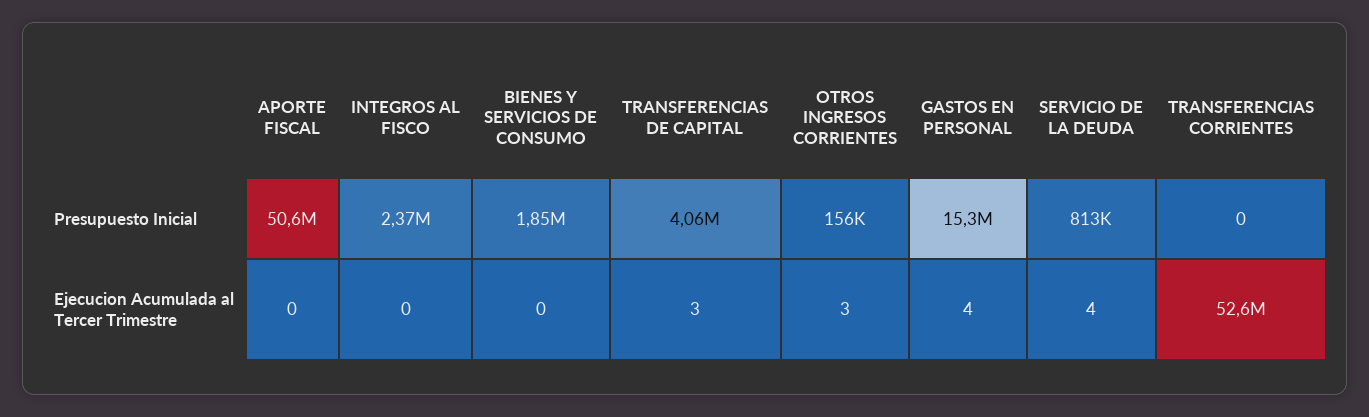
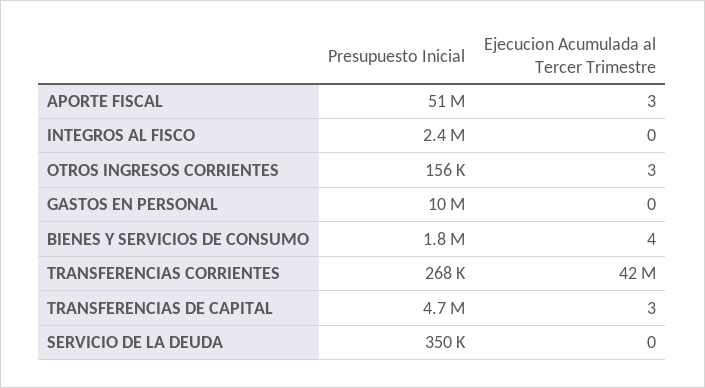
  {
    "APORTE FISCAL": {
      "Presupuesto Inicial": 50600000,
-     "Ejecucion Acumulada al Tercer Trimestre": 0
+     "Ejecucion Acumulada al Tercer Trimestre": 3
    },
    "INTEGROS AL FISCO": {
      "Presupuesto Inicial": 2370000,
      "Ejecucion Acumulada al Tercer Trimestre": 0
    },
    "BIENES Y SERVICIOS DE CONSUMO": {
      "Presupuesto Inicial": 1850000,
-     "Ejecucion Acumulada al Tercer Trimestre": 0
+     "Ejecucion Acumulada al Tercer Trimestre": 4
    },
    "TRANSFERENCIAS DE CAPITAL": {
-     "Presupuesto Inicial": 4060000,
+     "Presupuesto Inicial": 4700000,
      "Ejecucion Acumulada al Tercer Trimestre": 3
    },
    "OTROS INGRESOS CORRIENTES": {
      "Presupuesto Inicial": 156000,
      "Ejecucion Acumulada al Tercer Trimestre": 3
    },
    "GASTOS EN PERSONAL": {
-     "Presupuesto Inicial": 15300000,
+     "Presupuesto Inicial": 10000000,
-     "Ejecucion Acumulada al Tercer Trimestre": 4
+     "Ejecucion Acumulada al Tercer Trimestre": 0
    },
    "SERVICIO DE LA DEUDA": {
-     "Presupuesto Inicial": 813000,
+     "Presupuesto Inicial": 350000,
-     "Ejecucion Acumulada al Tercer Trimestre": 4
+     "Ejecucion Acumulada al Tercer Trimestre": 0
    },
    "TRANSFERENCIAS CORRIENTES": {
-     "Presupuesto Inicial": 0,
+     "Presupuesto Inicial": 268000,
-     "Ejecucion Acumulada al Tercer Trimestre": 52600000
+     "Ejecucion Acumulada al Tercer Trimestre": 42000000
    }
  }

